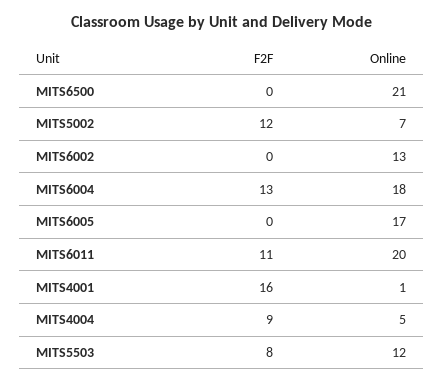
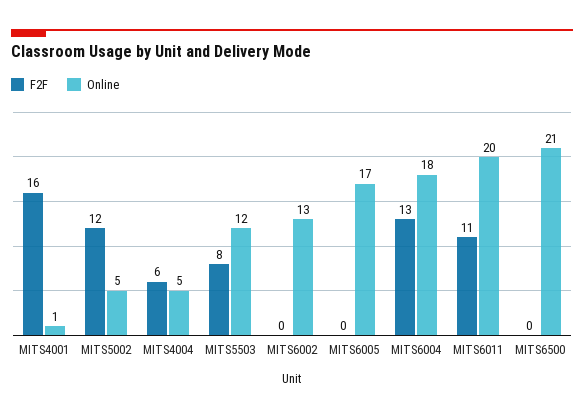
  {
    "F2F": {
      "MITS6500": 0,
      "MITS5002": 12,
      "MITS6002": 0,
      "MITS6004": 13,
      "MITS6005": 0,
      "MITS6011": 11,
      "MITS4001": 16,
-     "MITS4004": 9,
+     "MITS4004": 6,
      "MITS5503": 8
    },
    "Online": {
      "MITS6500": 21,
-     "MITS5002": 7,
+     "MITS5002": 5,
      "MITS6002": 13,
      "MITS6004": 18,
      "MITS6005": 17,
      "MITS6011": 20,
      "MITS4001": 1,
      "MITS4004": 5,
      "MITS5503": 12
    }
  }

